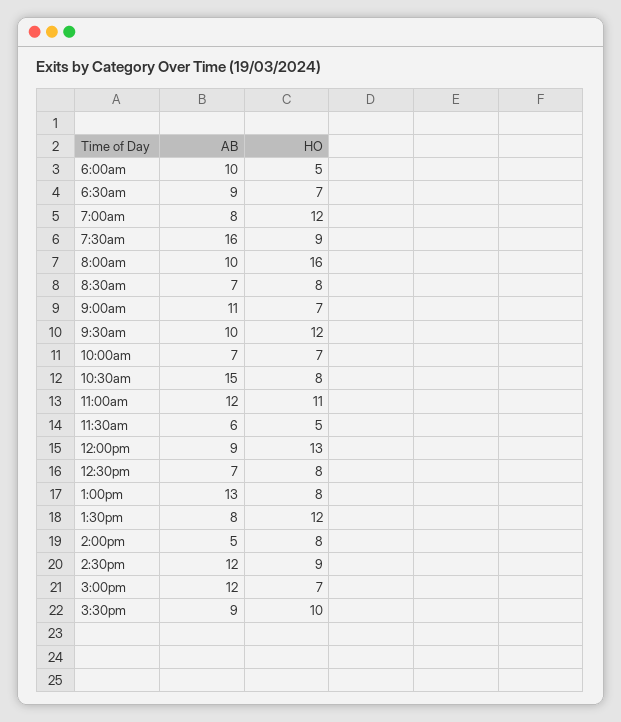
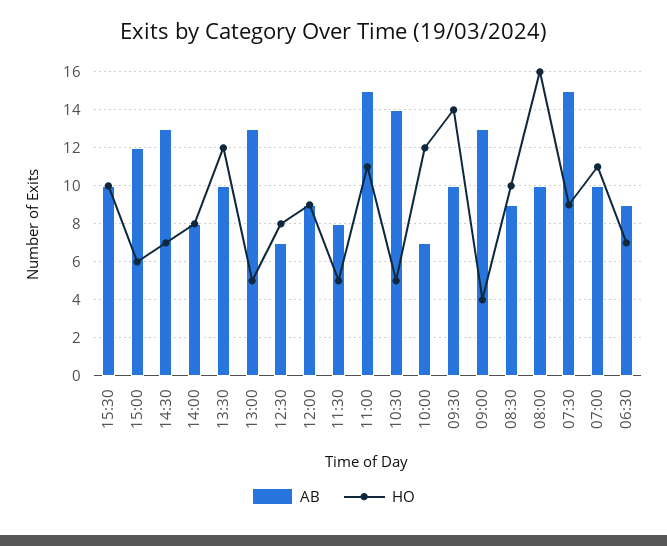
  {
    "AB": {
-     "6:00am": 10,
      "6:30am": 9,
-     "7:00am": 8,
+     "7:00am": 10,
-     "7:30am": 16,
+     "7:30am": 15,
      "8:00am": 10,
-     "8:30am": 7,
+     "8:30am": 9,
-     "9:00am": 11,
+     "9:00am": 13,
      "9:30am": 10,
      "10:00am": 7,
-     "10:30am": 15,
+     "10:30am": 14,
-     "11:00am": 12,
+     "11:00am": 15,
-     "11:30am": 6,
+     "11:30am": 8,
      "12:00pm": 9,
      "12:30pm": 7,
      "1:00pm": 13,
-     "1:30pm": 8,
+     "1:30pm": 10,
-     "2:00pm": 5,
+     "2:00pm": 8,
-     "2:30pm": 12,
+     "2:30pm": 13,
      "3:00pm": 12,
-     "3:30pm": 9
+     "3:30pm": 10
    },
    "HO": {
-     "6:00am": 5,
      "6:30am": 7,
-     "7:00am": 12,
+     "7:00am": 11,
      "7:30am": 9,
      "8:00am": 16,
-     "8:30am": 8,
+     "8:30am": 10,
-     "9:00am": 7,
+     "9:00am": 4,
-     "9:30am": 12,
+     "9:30am": 14,
-     "10:00am": 7,
+     "10:00am": 12,
-     "10:30am": 8,
+     "10:30am": 5,
      "11:00am": 11,
      "11:30am": 5,
-     "12:00pm": 13,
+     "12:00pm": 9,
      "12:30pm": 8,
-     "1:00pm": 8,
+     "1:00pm": 5,
      "1:30pm": 12,
      "2:00pm": 8,
-     "2:30pm": 9,
+     "2:30pm": 7,
-     "3:00pm": 7,
+     "3:00pm": 6,
      "3:30pm": 10
    }
  }

